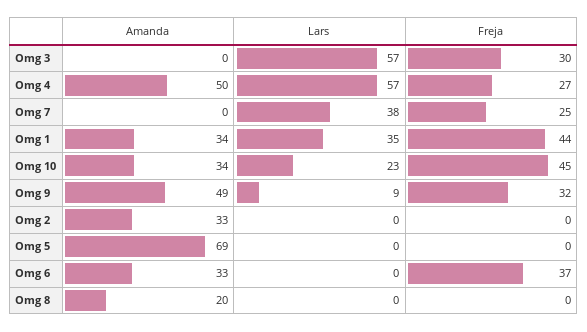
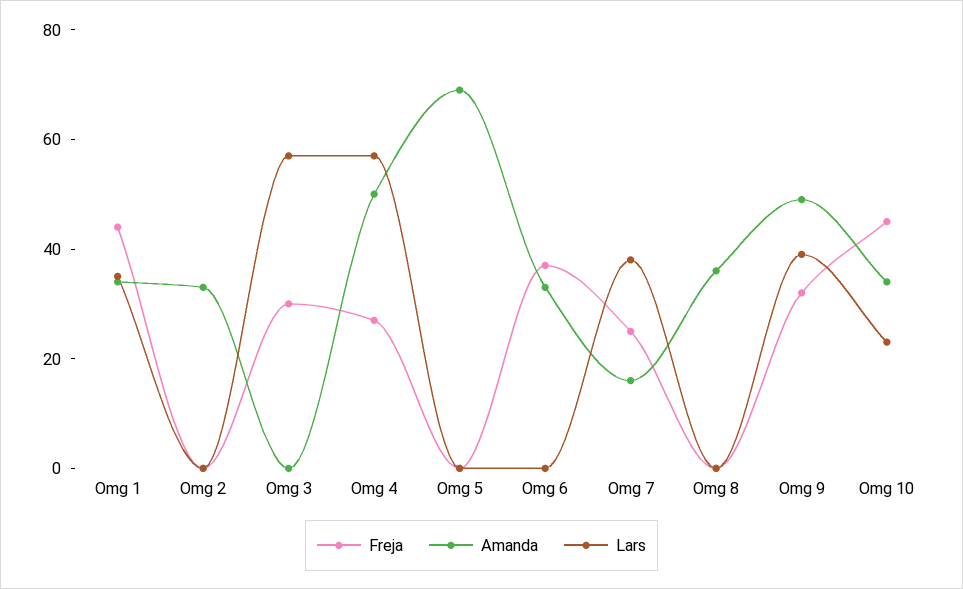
  {
    "Amanda": {
      "Omg 3": 0,
      "Omg 4": 50,
-     "Omg 7": 0,
+     "Omg 7": 15,
      "Omg 1": 34,
      "Omg 10": 34,
      "Omg 9": 49,
      "Omg 2": 33,
      "Omg 5": 69,
      "Omg 6": 33,
-     "Omg 8": 20
+     "Omg 8": 35
    },
    "Lars": {
      "Omg 3": 57,
      "Omg 4": 57,
      "Omg 7": 38,
      "Omg 1": 35,
      "Omg 10": 23,
-     "Omg 9": 9,
+     "Omg 9": 40,
      "Omg 2": 0,
      "Omg 5": 0,
      "Omg 6": 0,
      "Omg 8": 0
    },
    "Freja": {
      "Omg 3": 30,
      "Omg 4": 27,
      "Omg 7": 25,
      "Omg 1": 44,
      "Omg 10": 45,
      "Omg 9": 32,
      "Omg 2": 0,
      "Omg 5": 0,
      "Omg 6": 37,
      "Omg 8": 0
    }
  }

